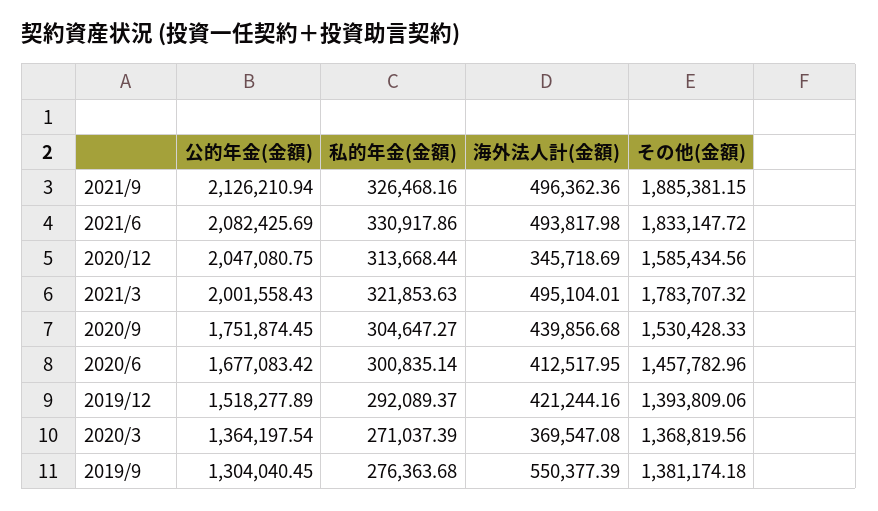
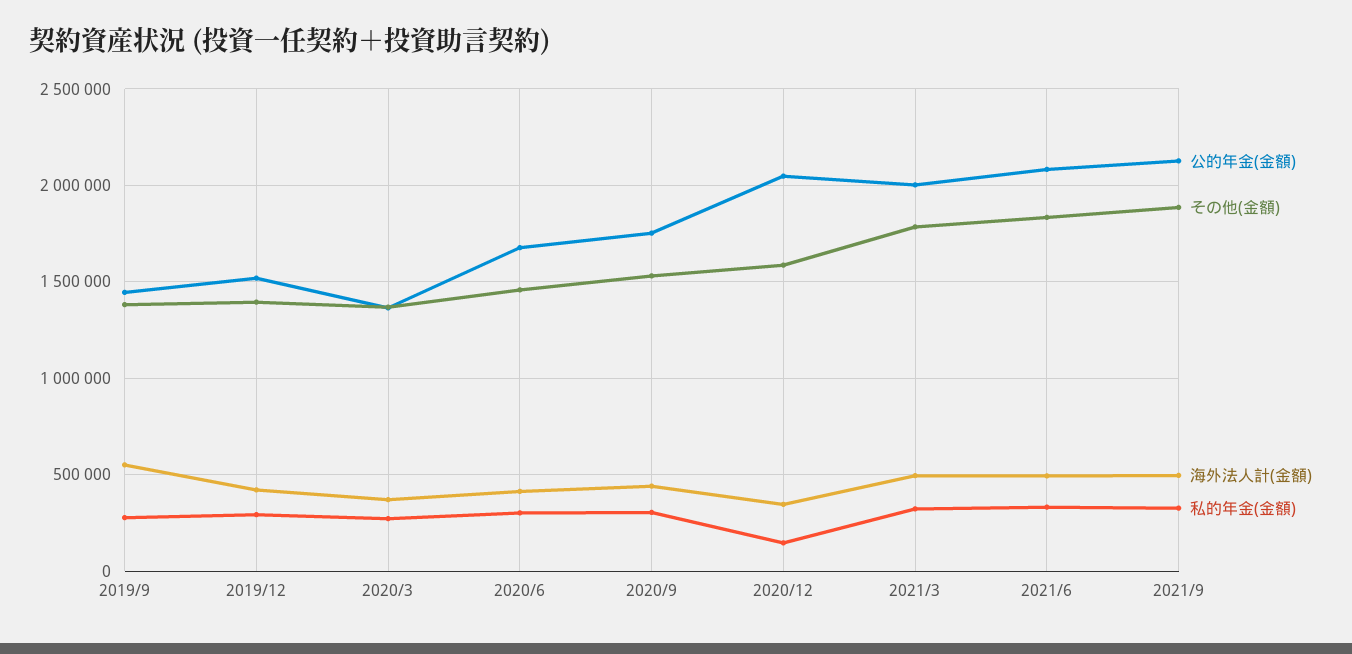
  {
    "公的年金(金額)": {
      "2021/9": 2126210.94,
      "2021/6": 2082425.69,
      "2020/12": 2047080.75,
      "2021/3": 2001558.43,
      "2020/9": 1751874.45,
      "2020/6": 1677083.42,
      "2019/12": 1518277.89,
      "2020/3": 1364197.54,
-     "2019/9": 1304040.45
+     "2019/9": 1450000
    },
    "私的年金(金額)": {
      "2021/9": 326468.16,
      "2021/6": 330917.86,
-     "2020/12": 313668.44,
+     "2020/12": 150000,
      "2021/3": 321853.63,
      "2020/9": 304647.27,
      "2020/6": 300835.14,
      "2019/12": 292089.37,
      "2020/3": 271037.39,
      "2019/9": 276363.68
    },
    "海外法人計(金額)": {
      "2021/9": 496362.36,
      "2021/6": 493817.98,
      "2020/12": 345718.69,
      "2021/3": 495104.01,
      "2020/9": 439856.68,
      "2020/6": 412517.95,
      "2019/12": 421244.16,
      "2020/3": 369547.08,
      "2019/9": 550377.39
    },
    "その他(金額)": {
      "2021/9": 1885381.15,
      "2021/6": 1833147.72,
      "2020/12": 1585434.56,
      "2021/3": 1783707.32,
      "2020/9": 1530428.33,
      "2020/6": 1457782.96,
      "2019/12": 1393809.06,
      "2020/3": 1368819.56,
      "2019/9": 1381174.18
    }
  }

